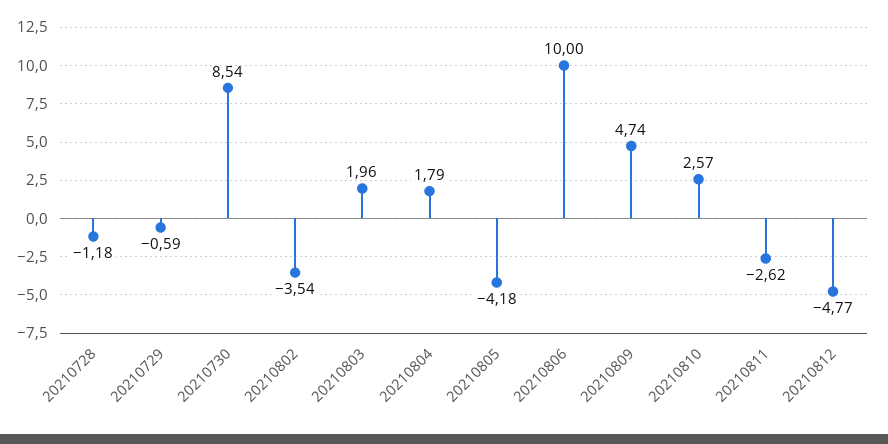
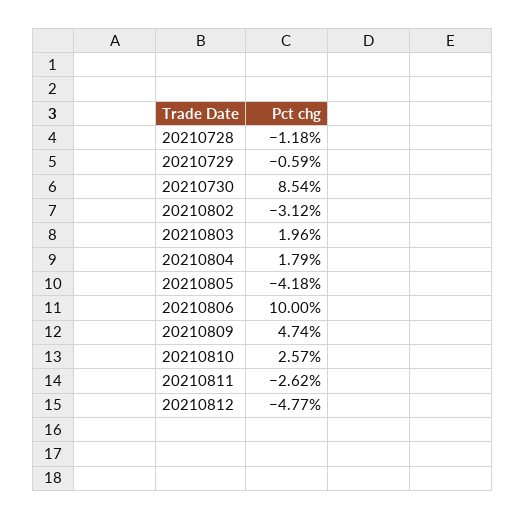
  {
    "20210728": -1.18,
    "20210729": -0.59,
    "20210730": 8.54,
-   "20210802": -3.54,
+   "20210802": -3.12,
    "20210803": 1.96,
    "20210804": 1.79,
    "20210805": -4.18,
    "20210806": 10,
    "20210809": 4.74,
    "20210810": 2.57,
    "20210811": -2.62,
    "20210812": -4.77
  }

